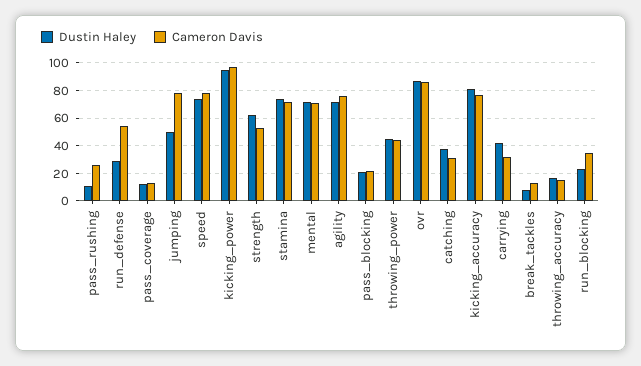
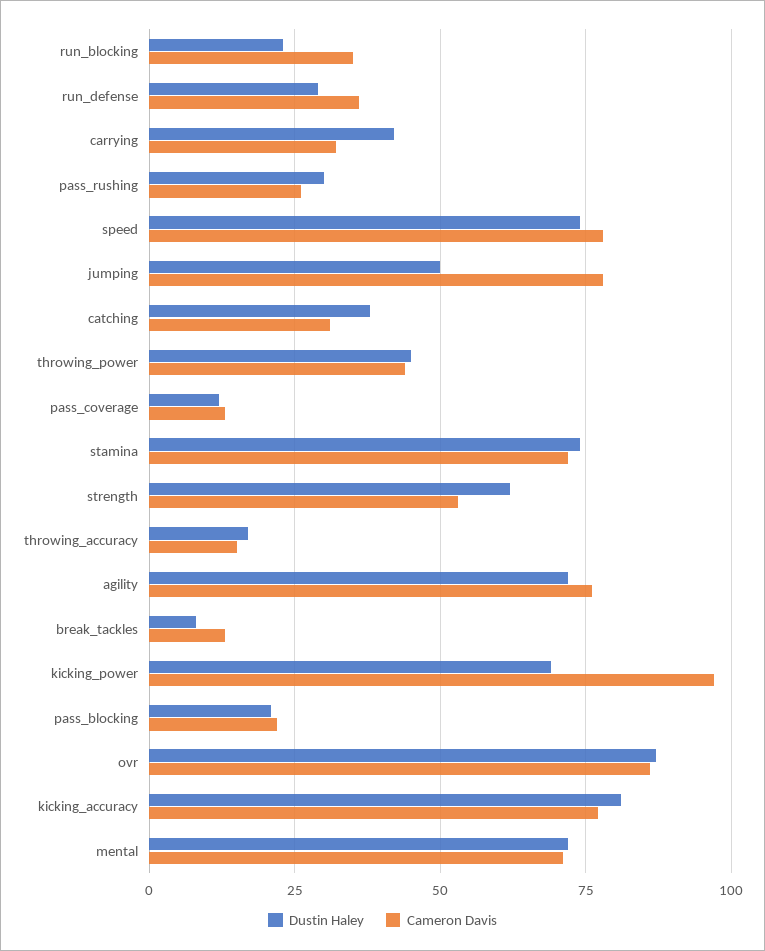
  {
    "Dustin Haley": {
-     "pass_rushing": 10,
+     "pass_rushing": 30,
      "run_defense": 30,
      "pass_coverage": 10,
      "jumping": 50,
      "speed": 75,
-     "kicking_power": 95,
+     "kicking_power": 70,
      "strength": 60,
      "stamina": 75,
      "mental": 70,
      "agility": 70,
      "pass_blocking": 20,
      "throwing_power": 45,
      "ovr": 85,
      "catching": 40,
      "kicking_accuracy": 80,
      "carrying": 40,
      "break_tackles": 10,
      "throwing_accuracy": 15,
      "run_blocking": 25
    },
    "Cameron Davis": {
      "pass_rushing": 25,
-     "run_defense": 55,
+     "run_defense": 35,
      "pass_coverage": 15,
      "jumping": 80,
      "speed": 80,
      "kicking_power": 95,
      "strength": 55,
      "stamina": 70,
      "mental": 70,
      "agility": 75,
      "pass_blocking": 20,
      "throwing_power": 45,
      "ovr": 85,
      "catching": 30,
      "kicking_accuracy": 75,
      "carrying": 30,
      "break_tackles": 15,
      "throwing_accuracy": 15,
      "run_blocking": 35
    }
  }

